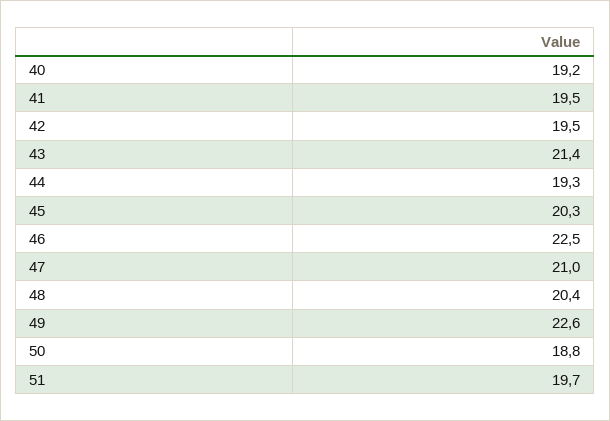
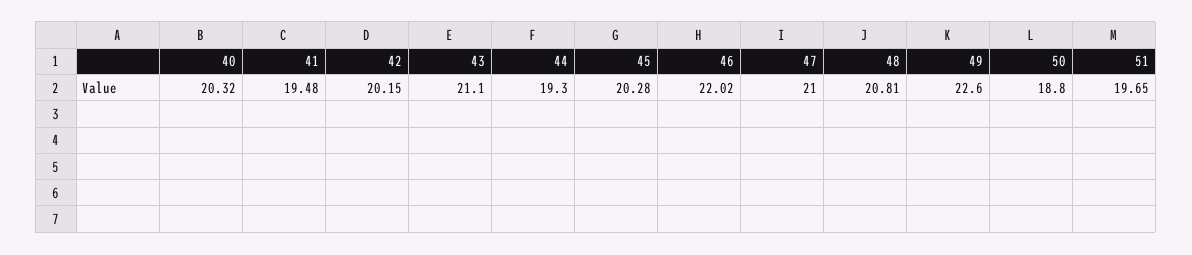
  {
-   "40": 19.2,
+   "40": 20.32,
    "41": 19.48,
-   "42": 19.5,
+   "42": 20.15,
-   "43": 21.4,
+   "43": 21.1,
    "44": 19.3,
    "45": 20.28,
-   "46": 22.5,
+   "46": 22.02,
    "47": 21,
-   "48": 20.4,
+   "48": 20.81,
    "49": 22.6,
    "50": 18.8,
    "51": 19.65
  }

